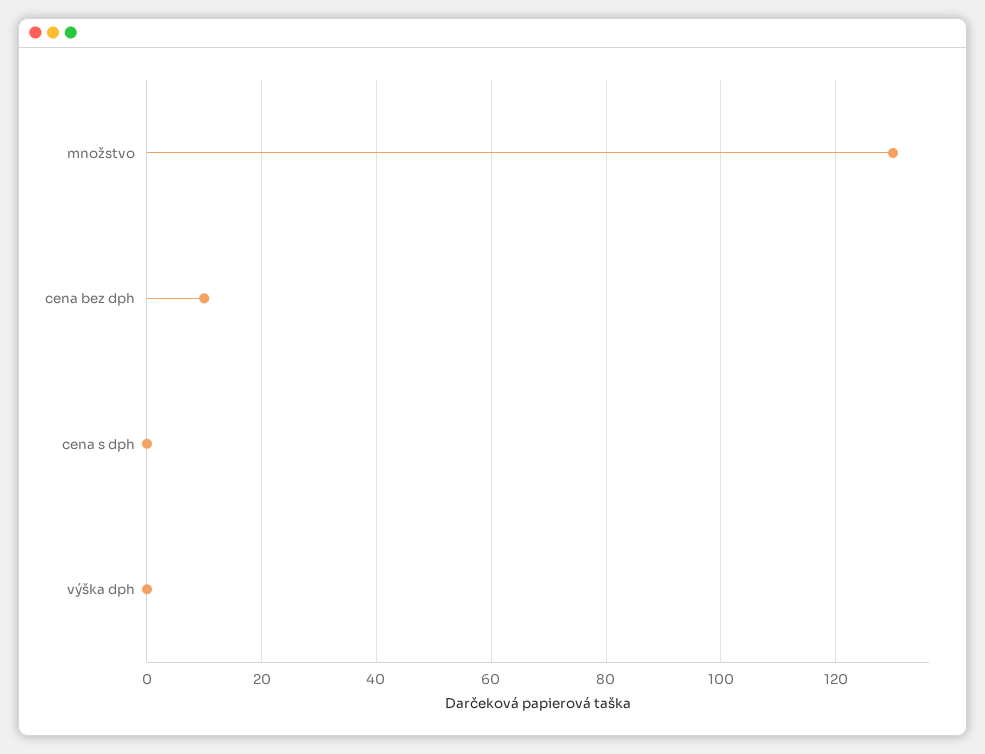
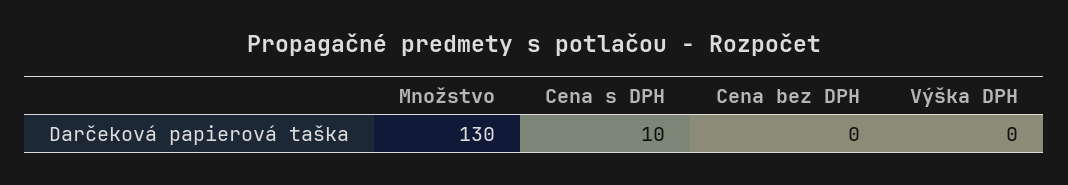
  {
    "množstvo": 130,
-   "cena bez dph": 10,
+   "cena bez dph": 0,
-   "cena s dph": 0,
+   "cena s dph": 10,
    "výška dph": 0
  }

